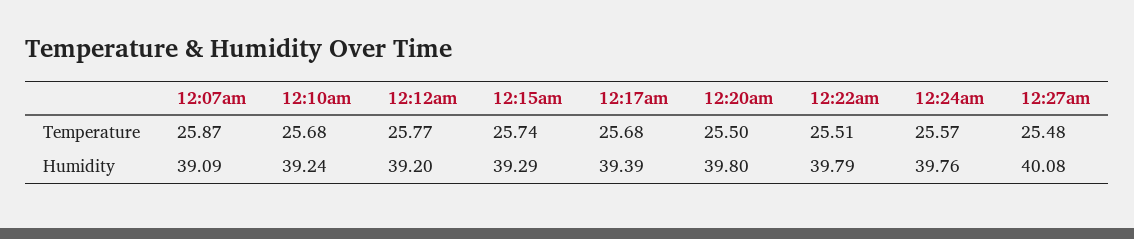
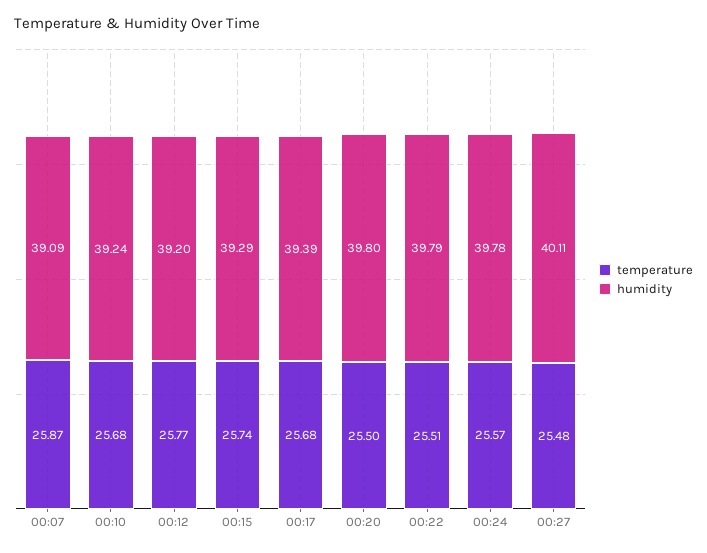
  {
    "Temperature": {
      "12:07am": 25.87,
      "12:10am": 25.68,
      "12:12am": 25.77,
      "12:15am": 25.74,
      "12:17am": 25.68,
      "12:20am": 25.5,
      "12:22am": 25.51,
      "12:24am": 25.57,
      "12:27am": 25.48
    },
    "Humidity": {
      "12:07am": 39.09,
      "12:10am": 39.24,
      "12:12am": 39.2,
      "12:15am": 39.29,
      "12:17am": 39.39,
      "12:20am": 39.8,
      "12:22am": 39.79,
-     "12:24am": 39.76,
+     "12:24am": 39.78,
-     "12:27am": 40.08
+     "12:27am": 40.11
    }
  }

